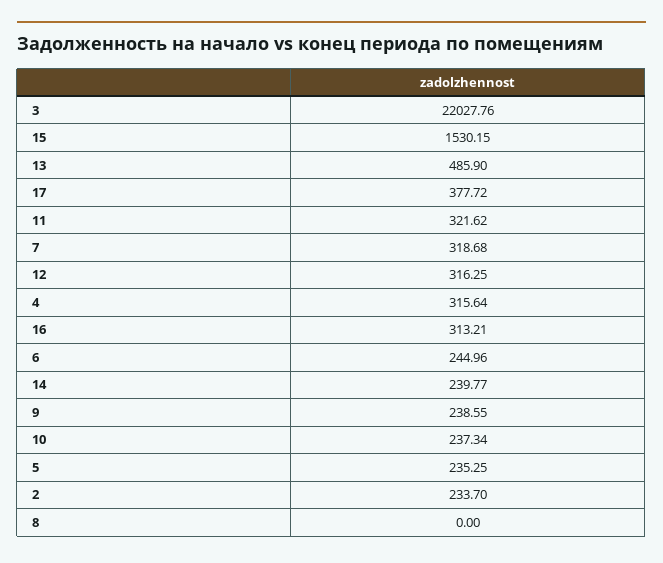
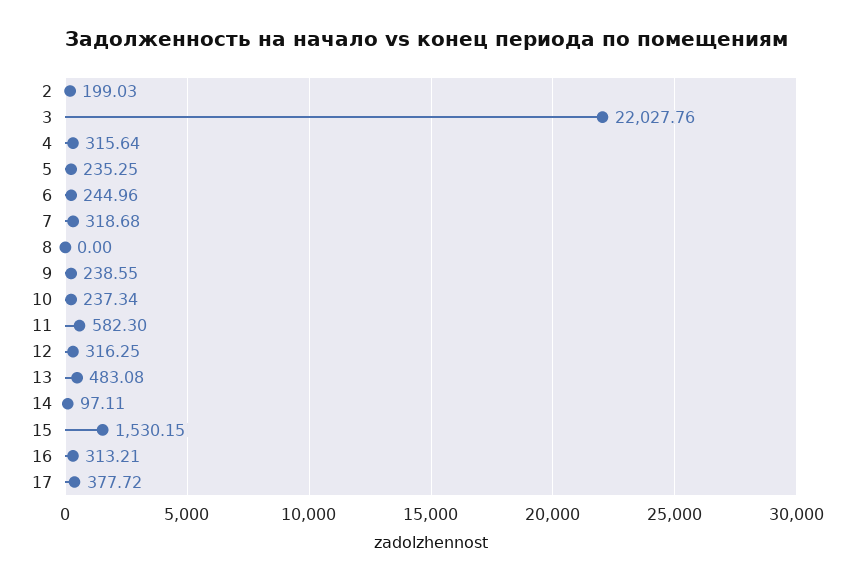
  {
    "3": 22027.76,
    "15": 1530.15,
-   "13": 485.9,
+   "13": 483.08,
    "17": 377.72,
-   "11": 321.62,
+   "11": 582.3,
    "7": 318.68,
    "12": 316.25,
    "4": 315.64,
    "16": 313.21,
    "6": 244.96,
-   "14": 239.77,
+   "14": 97.11,
    "9": 238.55,
    "10": 237.34,
    "5": 235.25,
-   "2": 233.7,
+   "2": 199.03,
    "8": 0
  }

